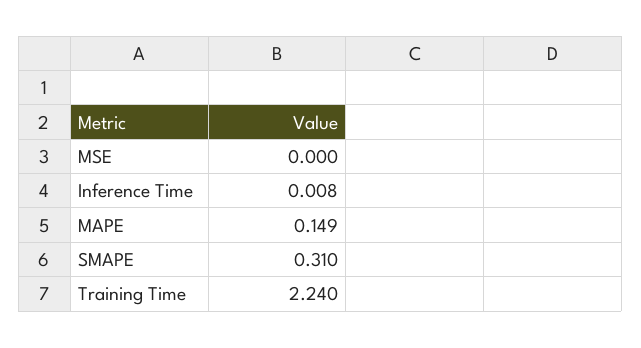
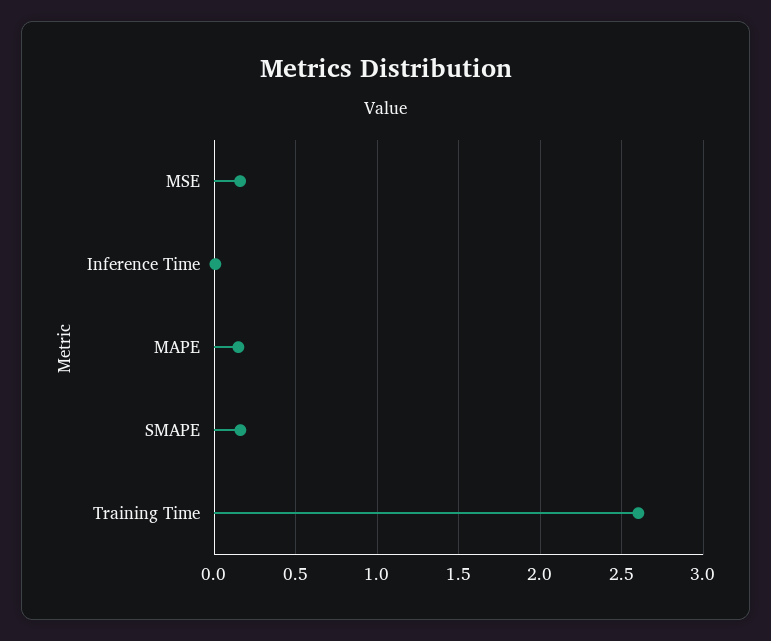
  {
-   "MSE": 0,
+   "MSE": 0.15,
    "Inference Time": 0.008,
    "MAPE": 0.149,
-   "SMAPE": 0.31,
+   "SMAPE": 0.15,
-   "Training Time": 2.24
+   "Training Time": 2.6
  }

